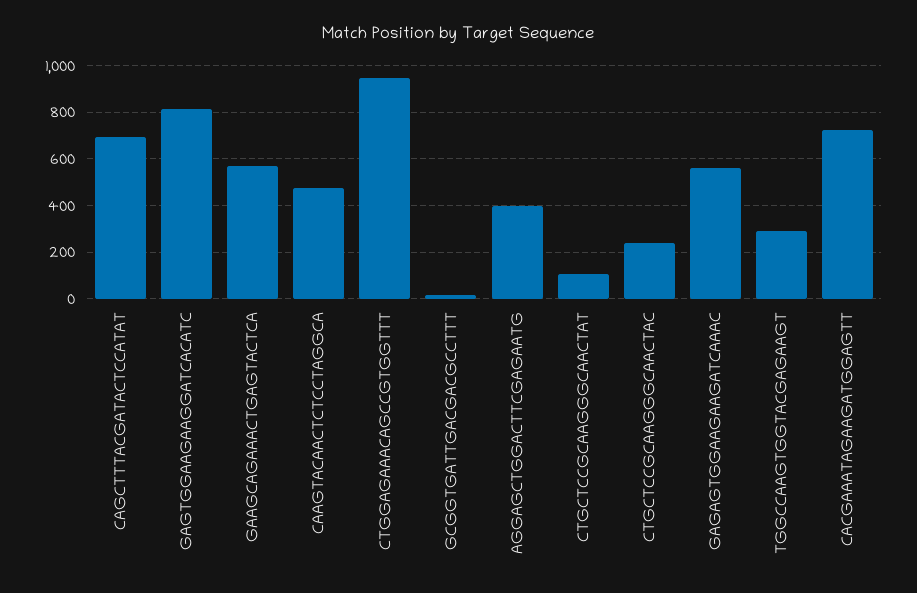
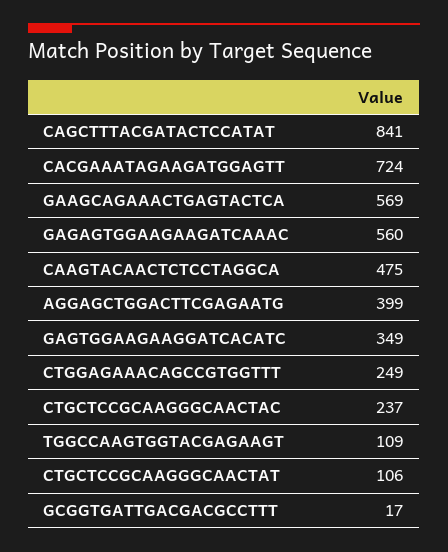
  {
-   "CAGCTTTACGATACTCCATAT": 700,
+   "CAGCTTTACGATACTCCATAT": 841,
-   "GAGTGGAAGAAGGATCACATC": 800,
+   "GAGTGGAAGAAGGATCACATC": 349,
    "GAAGCAGAAACTGAGTACTCA": 569,
    "CAAGTACAACTCTCCTAGGCA": 475,
-   "CTGGAGAAACAGCCGTGGTTT": 950,
+   "CTGGAGAAACAGCCGTGGTTT": 249,
    "GCGGTGATTGACGACGCCTTT": 17,
    "AGGAGCTGGACTTCGAGAATG": 399,
    "CTGCTCCGCAAGGGCAACTAT": 106,
    "CTGCTCCGCAAGGGCAACTAC": 237,
    "GAGAGTGGAAGAAGATCAAAC": 560,
-   "TGGCCAAGTGGTACGAGAAGT": 300,
+   "TGGCCAAGTGGTACGAGAAGT": 109,
    "CACGAAATAGAAGATGGAGTT": 724
  }

